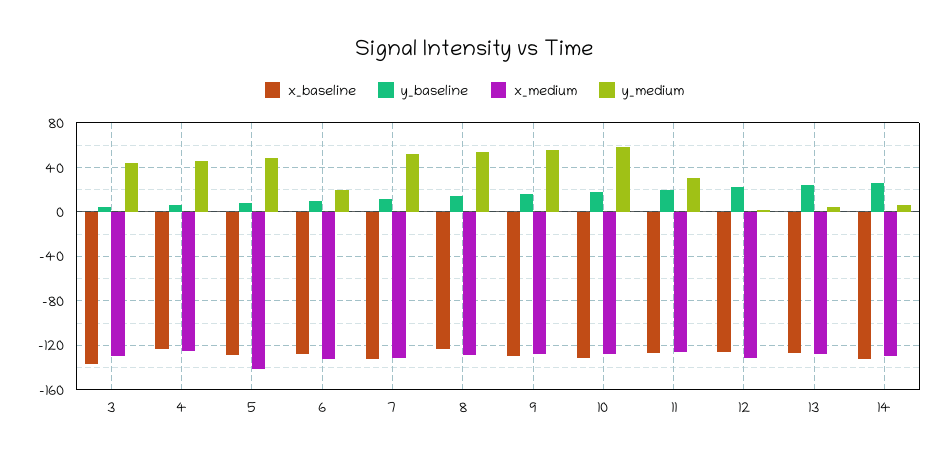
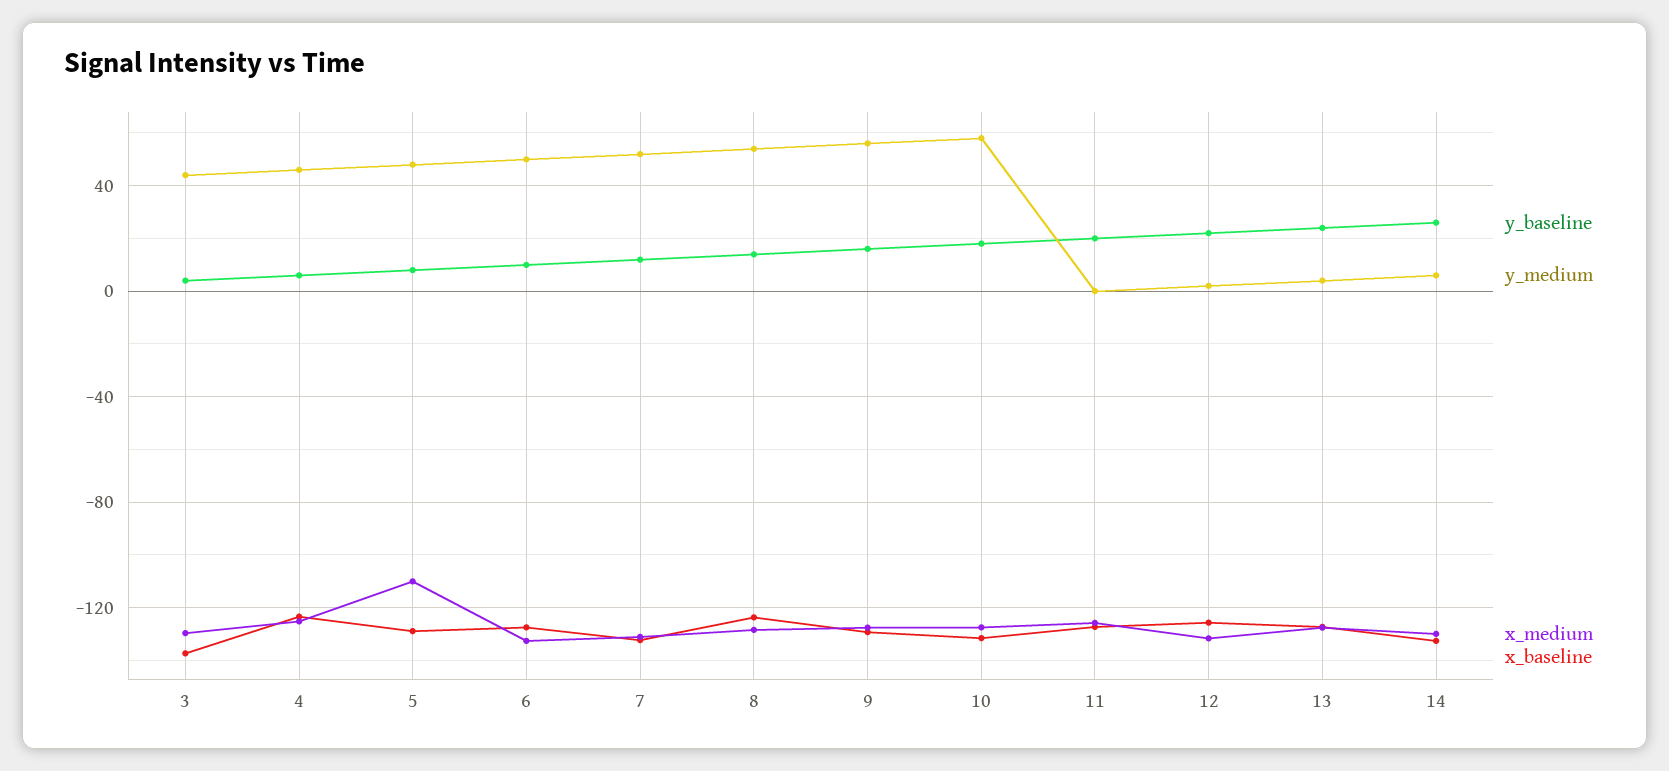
  {
    "x_baseline": {
      "3": -135,
      "4": -125,
      "5": -130,
      "6": -130,
      "7": -130,
      "8": -125,
      "9": -130,
      "10": -130,
      "11": -125,
      "12": -125,
      "13": -125,
      "14": -135
    },
    "y_baseline": {
      "3": 5,
      "4": 5,
      "5": 10,
      "6": 10,
      "7": 10,
      "8": 15,
      "9": 15,
      "10": 20,
      "11": 20,
      "12": 20,
      "13": 25,
      "14": 25
    },
    "x_medium": {
      "3": -130,
      "4": -125,
-     "5": -140,
+     "5": -110,
      "6": -135,
      "7": -130,
      "8": -130,
      "9": -130,
      "10": -130,
      "11": -125,
      "12": -130,
      "13": -130,
      "14": -130
    },
    "y_medium": {
      "3": 45,
      "4": 45,
      "5": 50,
-     "6": 20,
+     "6": 50,
      "7": 50,
      "8": 55,
      "9": 55,
      "10": 60,
-     "11": 30,
+     "11": 0,
      "12": 0,
      "13": 5,
      "14": 5
    }
  }

